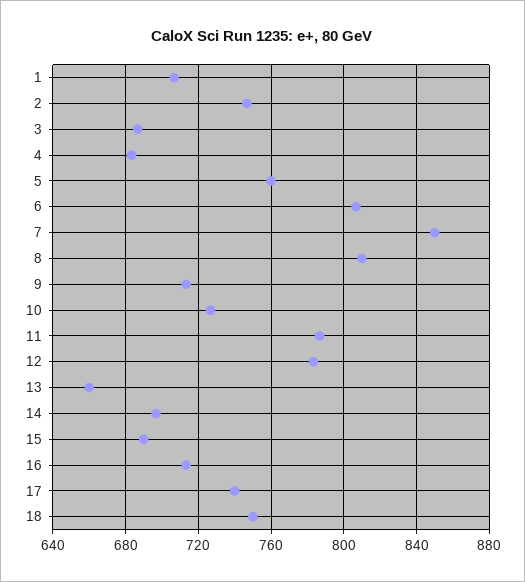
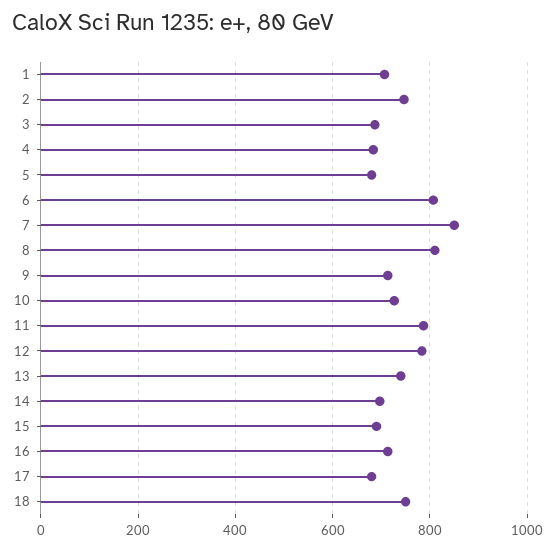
  {
    "1": 705,
    "2": 745,
    "3": 685,
    "4": 685,
-   "5": 760,
+   "5": 680,
    "6": 805,
    "7": 850,
    "8": 810,
    "9": 715,
    "10": 725,
    "11": 785,
    "12": 785,
-   "13": 660,
+   "13": 740,
    "14": 695,
    "15": 690,
    "16": 715,
-   "17": 740,
+   "17": 680,
    "18": 750
  }

